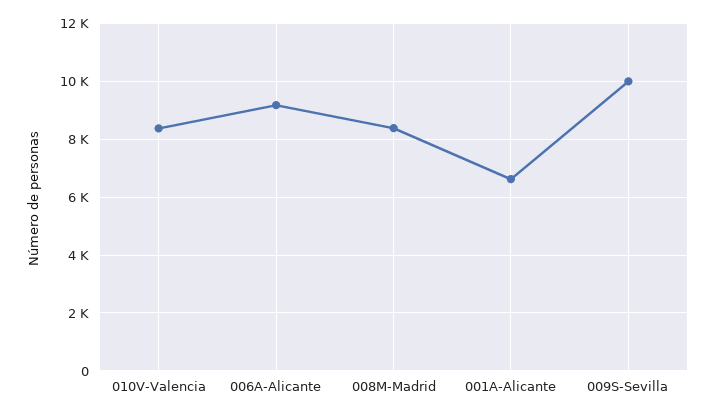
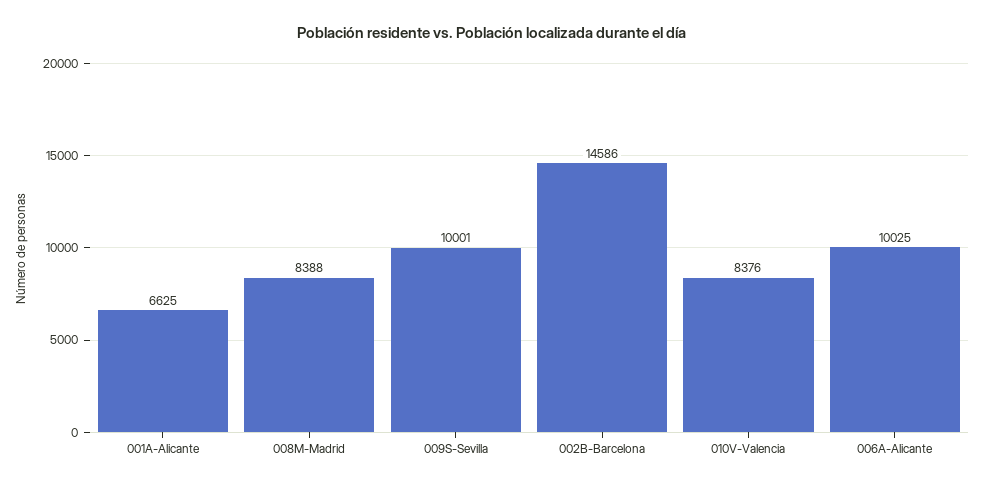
  {
    "010V-Valencia": 8376,
-   "006A-Alicante": 9250,
+   "006A-Alicante": 10025,
    "008M-Madrid": 8388,
    "001A-Alicante": 6625,
-   "009S-Sevilla": 10001
+   "009S-Sevilla": 10001,
+   "002B-Barcelona": 14586
  }

